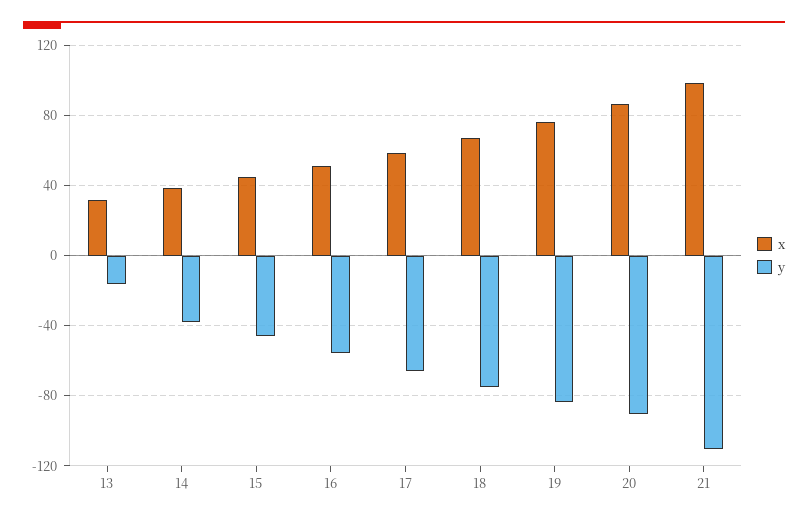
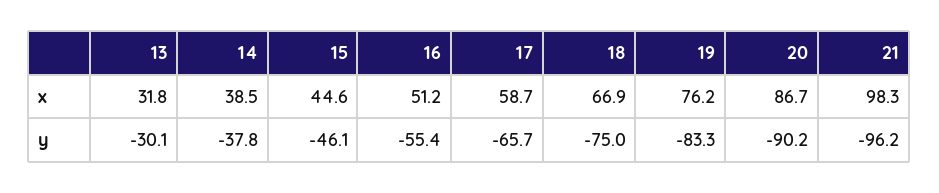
  {
    "x": {
      "13": 31.8,
      "14": 38.5,
      "15": 44.6,
      "16": 51.2,
      "17": 58.7,
      "18": 66.9,
      "19": 76.2,
      "20": 86.7,
      "21": 98.3
    },
    "y": {
-     "13": -15,
+     "13": -30.1,
      "14": -37.8,
      "15": -46.1,
      "16": -55.4,
      "17": -65.7,
      "18": -75,
      "19": -83.3,
      "20": -90.2,
-     "21": -110
+     "21": -96.2
    }
  }

